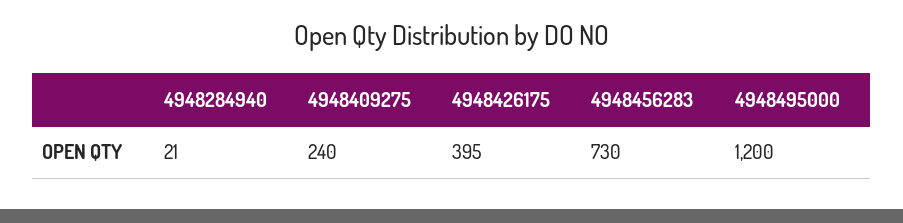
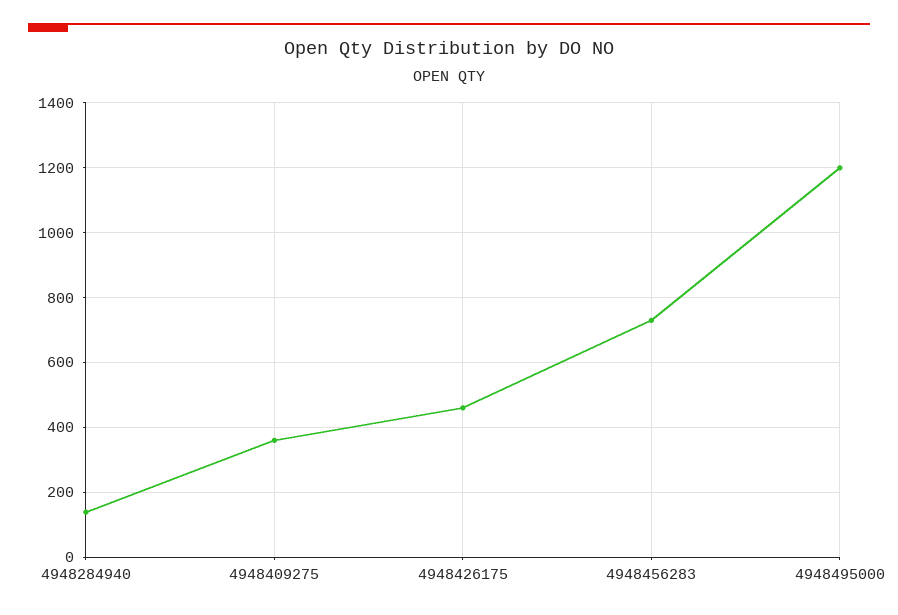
  {
-   "4948284940": 21,
+   "4948284940": 140,
-   "4948409275": 240,
+   "4948409275": 360,
-   "4948426175": 395,
+   "4948426175": 460,
    "4948456283": 730,
    "4948495000": 1200
  }

